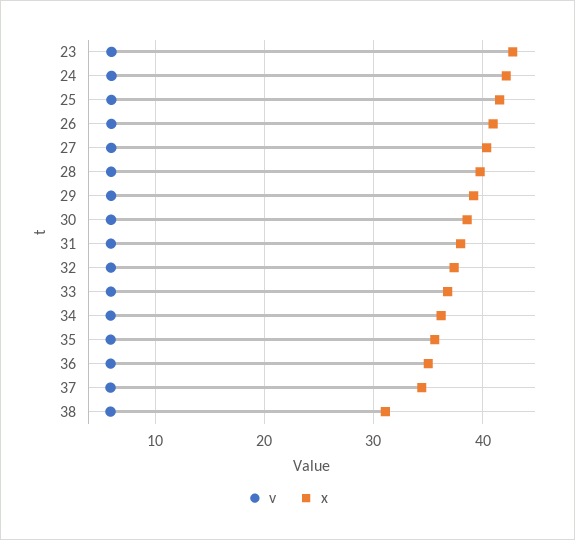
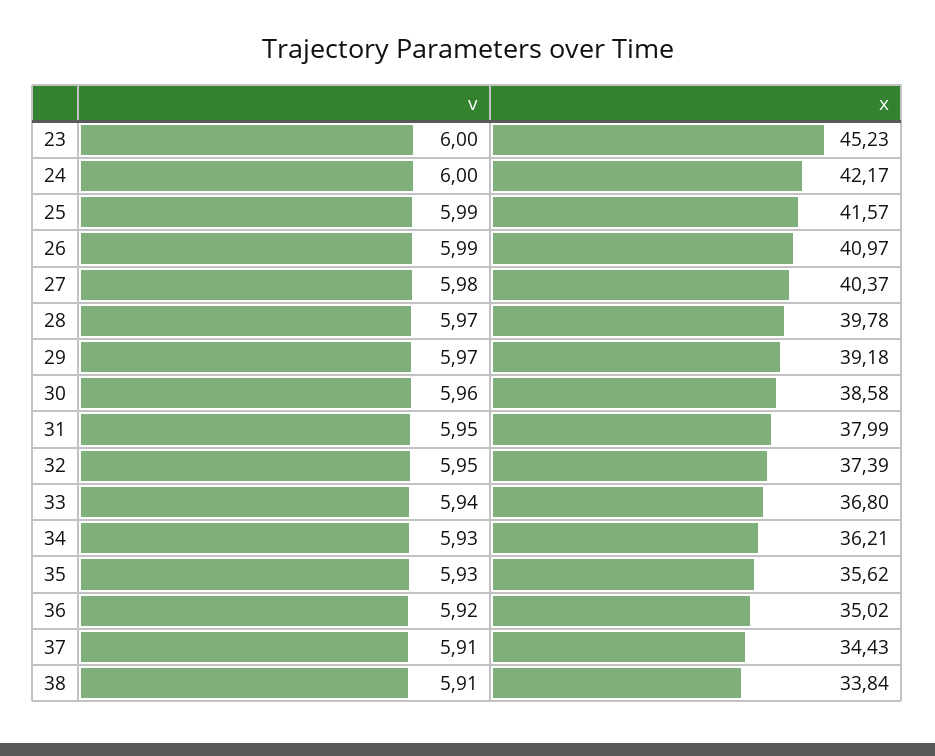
  {
    "v": {
      "23": 6,
      "24": 6,
      "25": 5.99,
      "26": 5.99,
      "27": 5.98,
      "28": 5.97,
      "29": 5.97,
      "30": 5.96,
      "31": 5.95,
      "32": 5.95,
      "33": 5.94,
      "34": 5.93,
      "35": 5.93,
      "36": 5.92,
      "37": 5.91,
      "38": 5.91
    },
    "x": {
-     "23": 43,
+     "23": 45.23,
      "24": 42.17,
      "25": 41.57,
      "26": 40.97,
      "27": 40.37,
      "28": 39.78,
      "29": 39.18,
      "30": 38.58,
      "31": 37.99,
      "32": 37.39,
      "33": 36.8,
      "34": 36.21,
      "35": 35.62,
      "36": 35.02,
      "37": 34.43,
-     "38": 31
+     "38": 33.84
    }
  }

